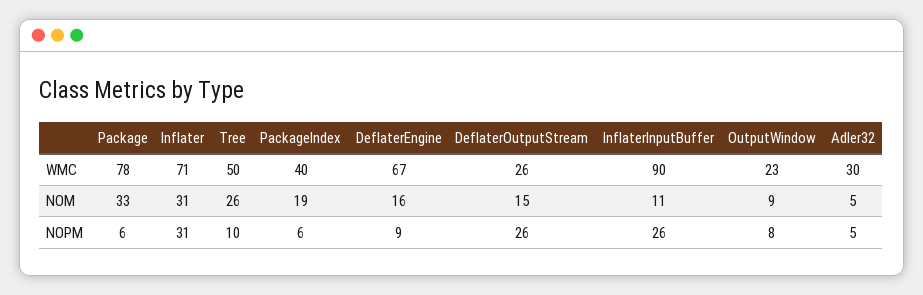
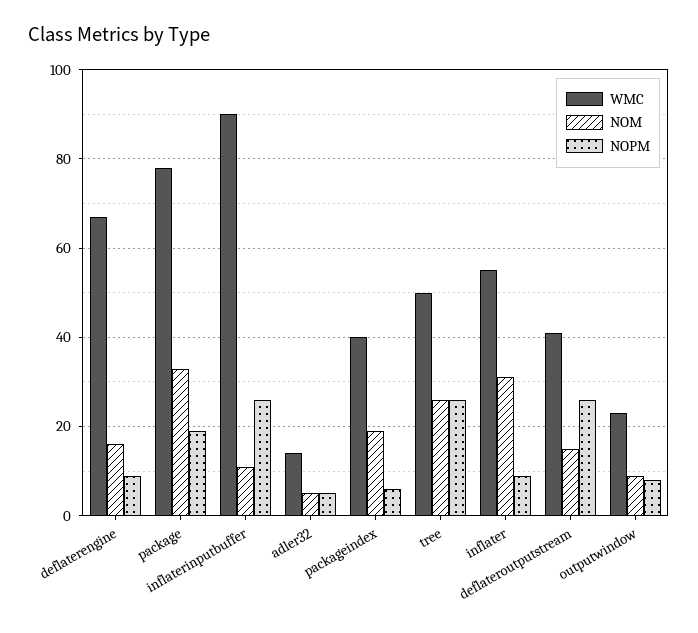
  {
    "WMC": {
      "Package": 78,
-     "Inflater": 71,
+     "Inflater": 55,
      "Tree": 50,
      "PackageIndex": 40,
      "DeflaterEngine": 67,
-     "DeflaterOutputStream": 26,
+     "DeflaterOutputStream": 40,
      "InflaterInputBuffer": 90,
      "OutputWindow": 23,
-     "Adler32": 30
+     "Adler32": 15
    },
    "NOM": {
      "Package": 33,
      "Inflater": 31,
      "Tree": 26,
      "PackageIndex": 19,
      "DeflaterEngine": 16,
      "DeflaterOutputStream": 15,
      "InflaterInputBuffer": 11,
      "OutputWindow": 9,
      "Adler32": 5
    },
    "NOPM": {
-     "Package": 6,
+     "Package": 20,
-     "Inflater": 31,
+     "Inflater": 10,
-     "Tree": 10,
+     "Tree": 25,
      "PackageIndex": 6,
      "DeflaterEngine": 9,
      "DeflaterOutputStream": 26,
      "InflaterInputBuffer": 26,
      "OutputWindow": 8,
      "Adler32": 5
    }
  }

